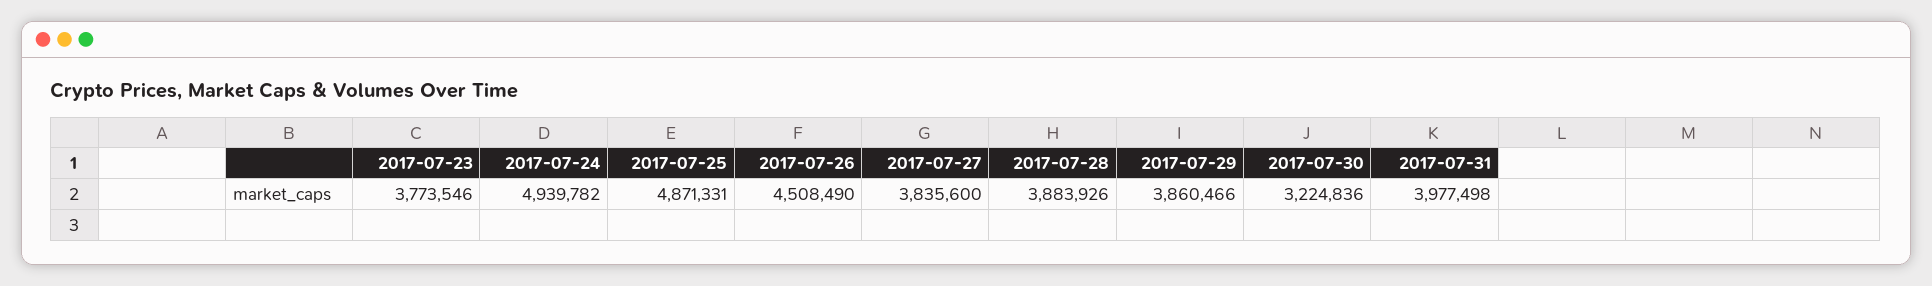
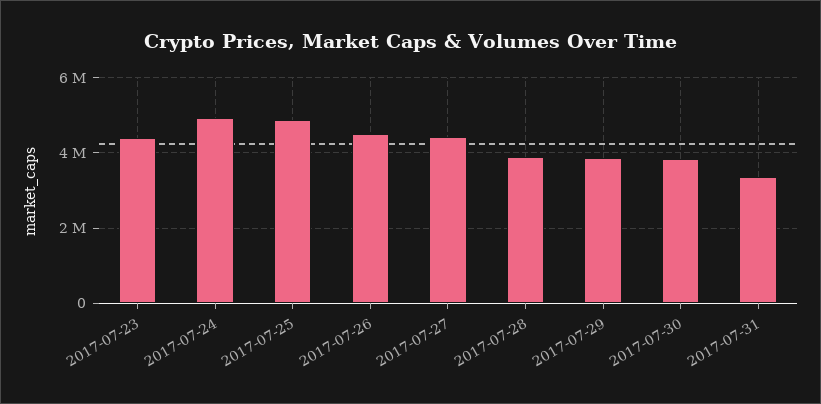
  {
-   "2017-07-23": 3773546,
+   "2017-07-23": 4400000,
    "2017-07-24": 4939782,
    "2017-07-25": 4871331,
    "2017-07-26": 4508490,
-   "2017-07-27": 3835600,
+   "2017-07-27": 4400000,
    "2017-07-28": 3883926,
    "2017-07-29": 3860466,
-   "2017-07-30": 3224836,
+   "2017-07-30": 3800000,
-   "2017-07-31": 3977498
+   "2017-07-31": 3400000
  }

